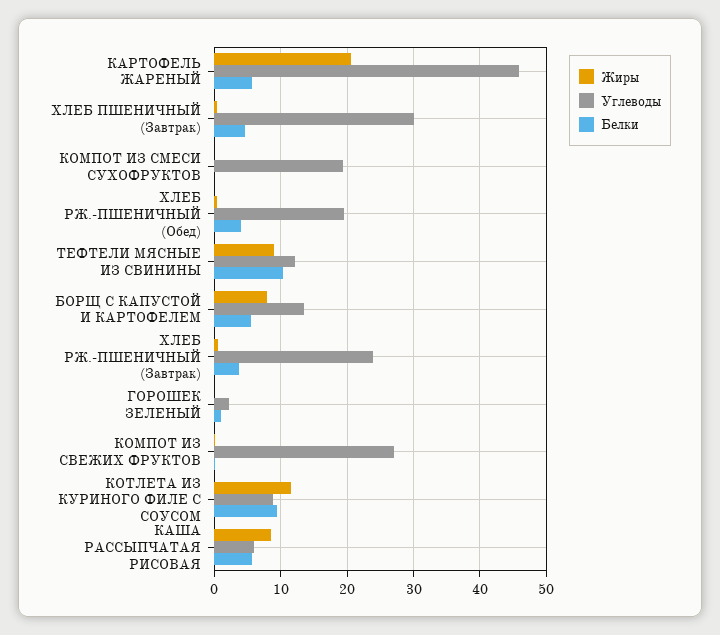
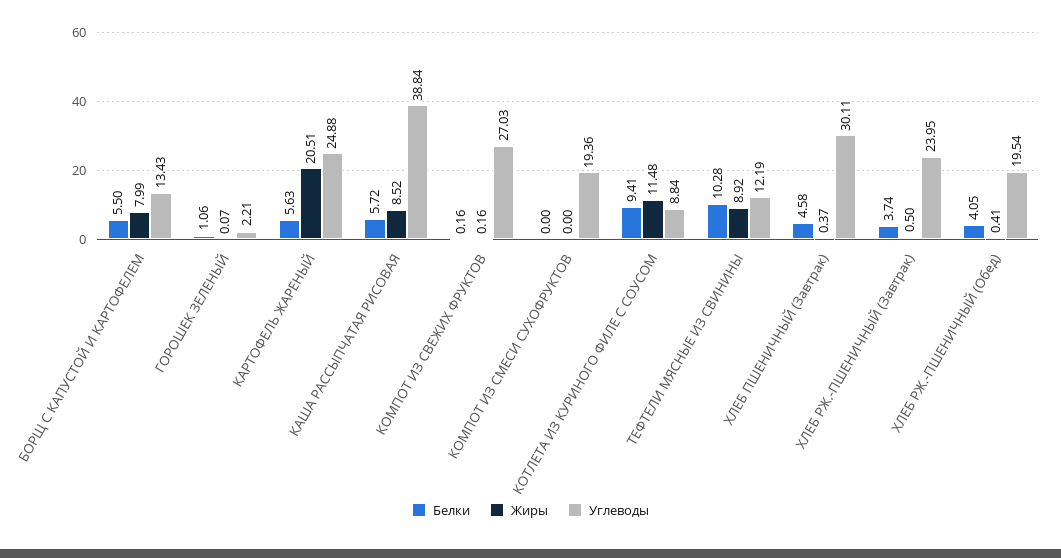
  {
    "Жиры": {
      "КАРТОФЕЛЬ ЖАРЕНЫЙ": 20.51,
      "ХЛЕБ ПШЕНИЧНЫЙ (Завтрак)": 0.37,
      "КОМПОТ ИЗ СМЕСИ СУХОФРУКТОВ": 0,
      "ХЛЕБ РЖ.-ПШЕНИЧНЫЙ (Обед)": 0.41,
      "ТЕФТЕЛИ МЯСНЫЕ ИЗ СВИНИНЫ": 8.92,
      "БОРЩ С КАПУСТОЙ И КАРТОФЕЛЕМ": 7.99,
      "ХЛЕБ РЖ.-ПШЕНИЧНЫЙ (Завтрак)": 0.5,
      "ГОРОШЕК ЗЕЛЕНЫЙ": 0.07,
      "КОМПОТ ИЗ СВЕЖИХ ФРУКТОВ": 0.16,
      "КОТЛЕТА ИЗ КУРИНОГО ФИЛЕ С СОУСОМ": 11.48,
      "КАША РАССЫПЧАТАЯ РИСОВАЯ": 8.52
    },
    "Углеводы": {
-     "КАРТОФЕЛЬ ЖАРЕНЫЙ": 46,
+     "КАРТОФЕЛЬ ЖАРЕНЫЙ": 24.88,
      "ХЛЕБ ПШЕНИЧНЫЙ (Завтрак)": 30.11,
      "КОМПОТ ИЗ СМЕСИ СУХОФРУКТОВ": 19.36,
      "ХЛЕБ РЖ.-ПШЕНИЧНЫЙ (Обед)": 19.54,
      "ТЕФТЕЛИ МЯСНЫЕ ИЗ СВИНИНЫ": 12.19,
      "БОРЩ С КАПУСТОЙ И КАРТОФЕЛЕМ": 13.43,
      "ХЛЕБ РЖ.-ПШЕНИЧНЫЙ (Завтрак)": 23.95,
      "ГОРОШЕК ЗЕЛЕНЫЙ": 2.21,
      "КОМПОТ ИЗ СВЕЖИХ ФРУКТОВ": 27.03,
      "КОТЛЕТА ИЗ КУРИНОГО ФИЛЕ С СОУСОМ": 8.84,
-     "КАША РАССЫПЧАТАЯ РИСОВАЯ": 6
+     "КАША РАССЫПЧАТАЯ РИСОВАЯ": 38.84
    },
    "Белки": {
      "КАРТОФЕЛЬ ЖАРЕНЫЙ": 5.63,
      "ХЛЕБ ПШЕНИЧНЫЙ (Завтрак)": 4.58,
      "КОМПОТ ИЗ СМЕСИ СУХОФРУКТОВ": 0,
      "ХЛЕБ РЖ.-ПШЕНИЧНЫЙ (Обед)": 4.05,
      "ТЕФТЕЛИ МЯСНЫЕ ИЗ СВИНИНЫ": 10.28,
      "БОРЩ С КАПУСТОЙ И КАРТОФЕЛЕМ": 5.5,
      "ХЛЕБ РЖ.-ПШЕНИЧНЫЙ (Завтрак)": 3.74,
      "ГОРОШЕК ЗЕЛЕНЫЙ": 1.06,
      "КОМПОТ ИЗ СВЕЖИХ ФРУКТОВ": 0.16,
      "КОТЛЕТА ИЗ КУРИНОГО ФИЛЕ С СОУСОМ": 9.41,
      "КАША РАССЫПЧАТАЯ РИСОВАЯ": 5.72
    }
  }

